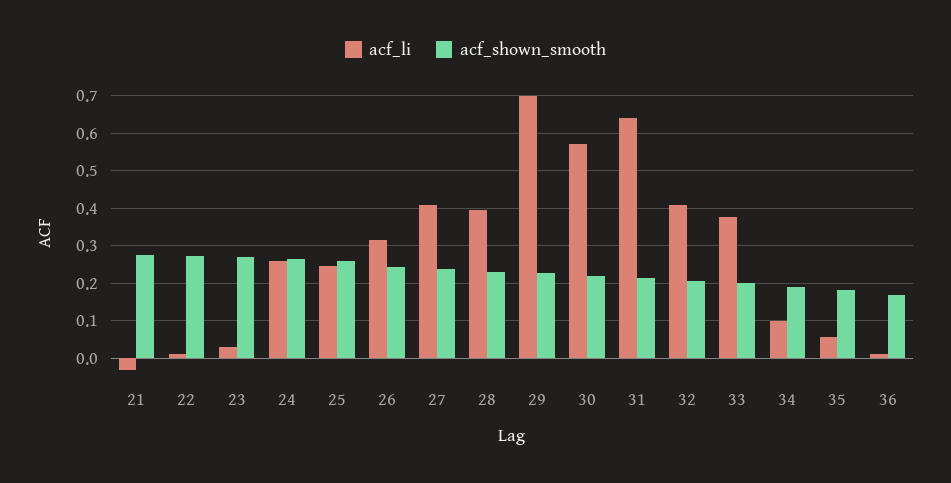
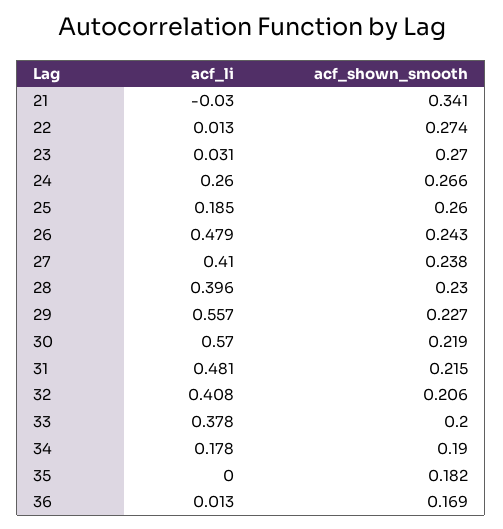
  {
    "acf_li": {
      "21": -0.03,
      "22": 0.013,
      "23": 0.031,
      "24": 0.26,
-     "25": 0.24,
+     "25": 0.185,
-     "26": 0.32,
+     "26": 0.479,
      "27": 0.41,
      "28": 0.396,
-     "29": 0.7,
+     "29": 0.557,
      "30": 0.57,
-     "31": 0.64,
+     "31": 0.481,
      "32": 0.408,
      "33": 0.378,
-     "34": 0.1,
+     "34": 0.178,
-     "35": 0.06,
+     "35": 0,
      "36": 0.013
    },
    "acf_shown_smooth": {
-     "21": 0.28,
+     "21": 0.341,
      "22": 0.274,
      "23": 0.27,
      "24": 0.266,
      "25": 0.26,
      "26": 0.243,
      "27": 0.238,
      "28": 0.23,
      "29": 0.227,
      "30": 0.219,
      "31": 0.215,
      "32": 0.206,
      "33": 0.2,
      "34": 0.19,
      "35": 0.182,
      "36": 0.169
    }
  }

